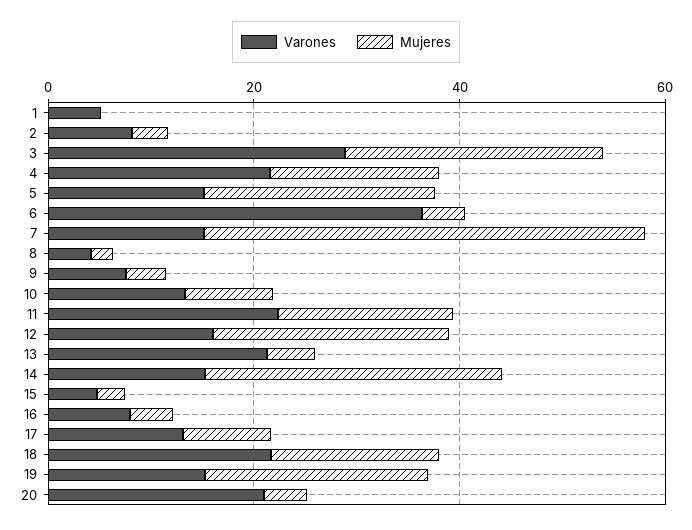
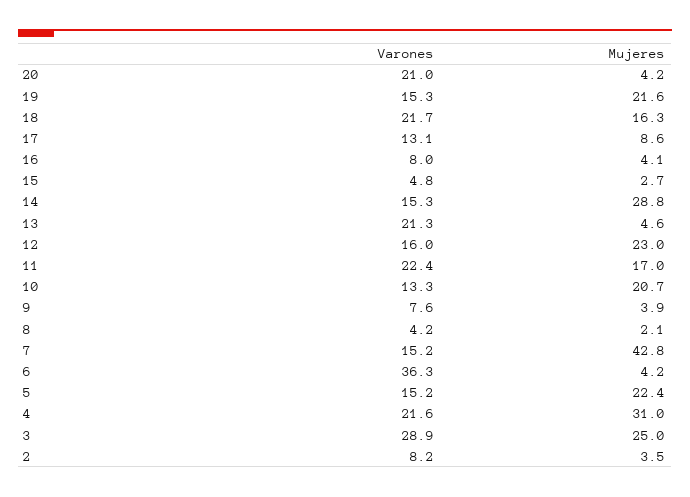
  {
    "Varones": {
-     "1": 5,
      "2": 8.2,
      "3": 28.9,
      "4": 21.6,
      "5": 15.2,
      "6": 36.3,
      "7": 15.2,
      "8": 4.2,
      "9": 7.6,
      "10": 13.3,
      "11": 22.4,
      "12": 16,
      "13": 21.3,
      "14": 15.3,
      "15": 4.8,
      "16": 8,
      "17": 13.1,
      "18": 21.7,
      "19": 15.3,
      "20": 21
    },
    "Mujeres": {
-     "1": 0,
      "2": 3.5,
      "3": 25,
-     "4": 15,
+     "4": 31,
      "5": 22.4,
      "6": 4.2,
      "7": 42.8,
      "8": 2.1,
      "9": 3.9,
-     "10": 10,
+     "10": 20.7,
      "11": 17,
      "12": 23,
      "13": 4.6,
      "14": 28.8,
      "15": 2.7,
      "16": 4.1,
      "17": 8.6,
      "18": 16.3,
      "19": 21.6,
      "20": 4.2
    }
  }

